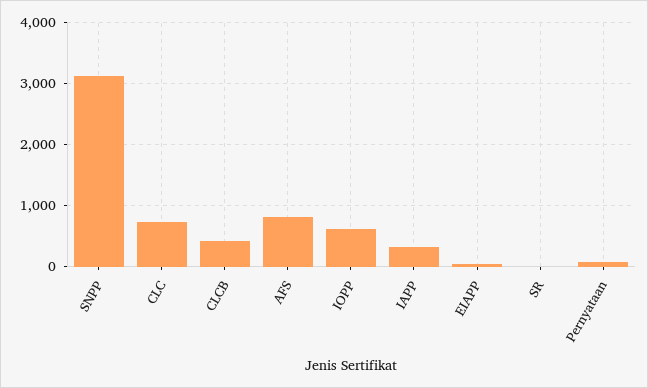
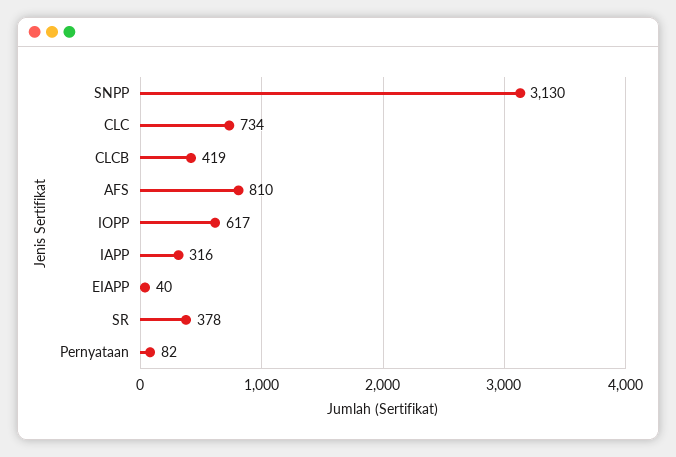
  {
    "SNPP": 3130,
    "CLC": 734,
    "CLCB": 419,
    "AFS": 810,
    "IOPP": 617,
    "IAPP": 316,
    "EIAPP": 40,
-   "SR": 0,
+   "SR": 378,
    "Pernyataan": 82
  }

